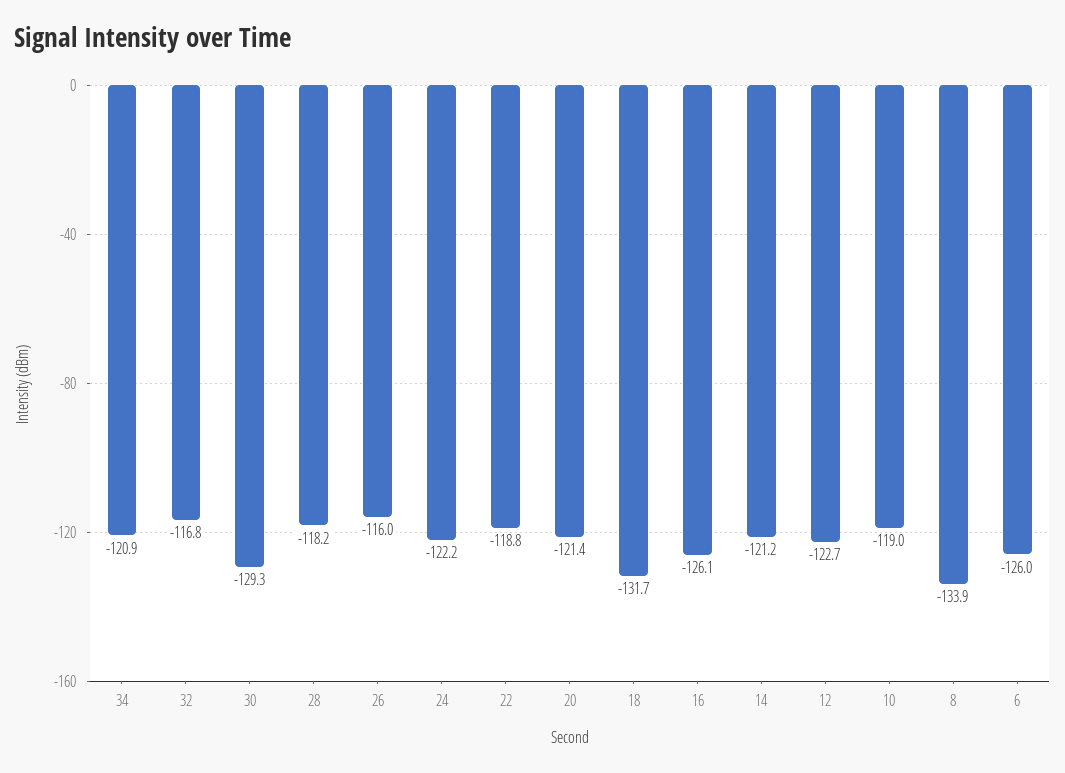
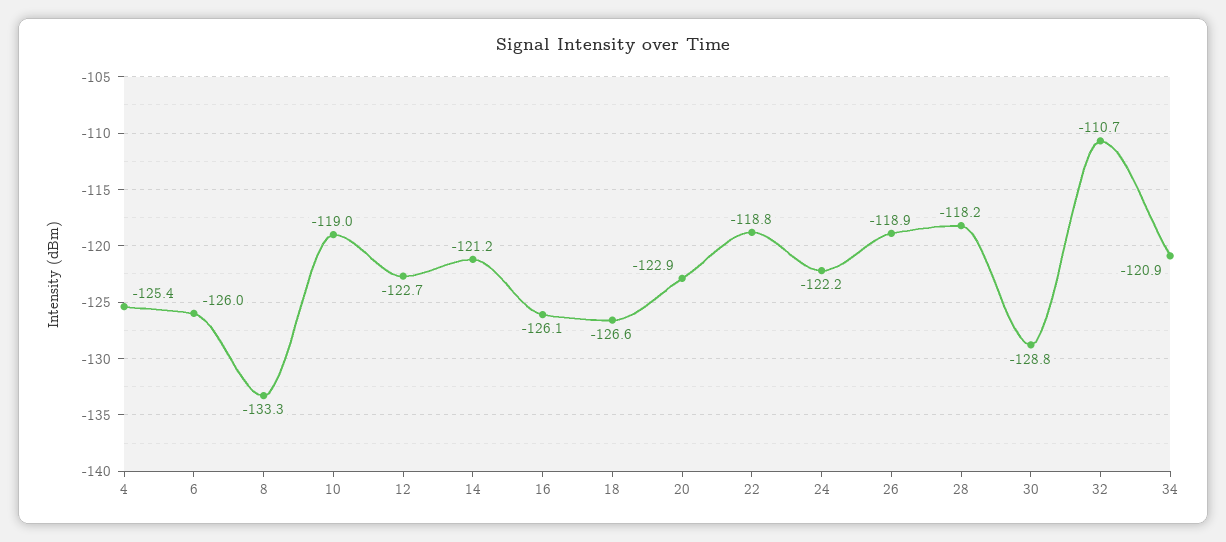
  {
    "34": -120.9,
-   "32": -116.8,
+   "32": -110.7,
-   "30": -129.3,
+   "30": -128.8,
    "28": -118.2,
-   "26": -116,
+   "26": -118.9,
    "24": -122.2,
    "22": -118.8,
-   "20": -121.4,
+   "20": -122.9,
-   "18": -131.7,
+   "18": -126.6,
    "16": -126.1,
    "14": -121.2,
    "12": -122.7,
    "10": -119,
-   "8": -133.9,
+   "8": -133.3,
-   "6": -126
+   "6": -126,
+   "4": -125.4
  }

